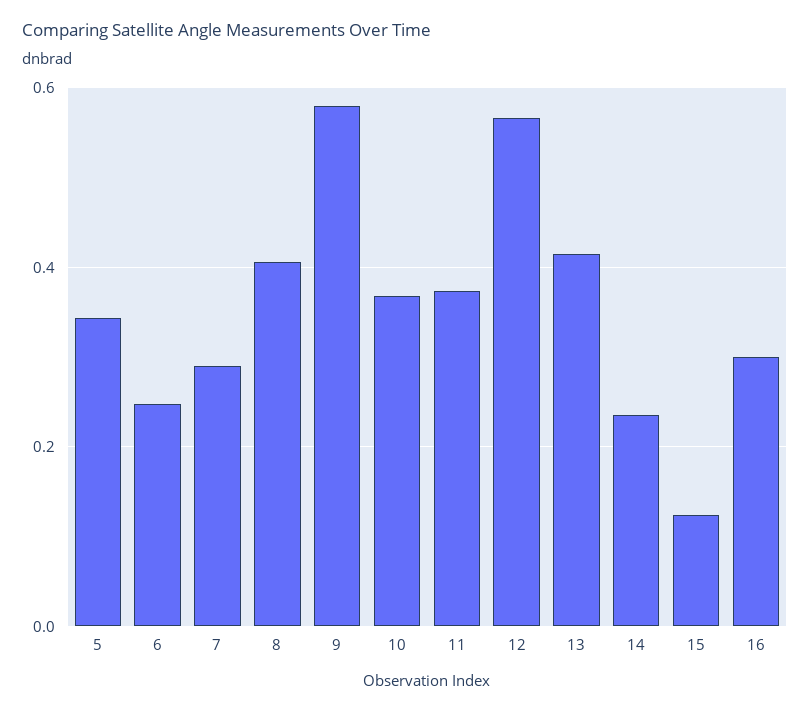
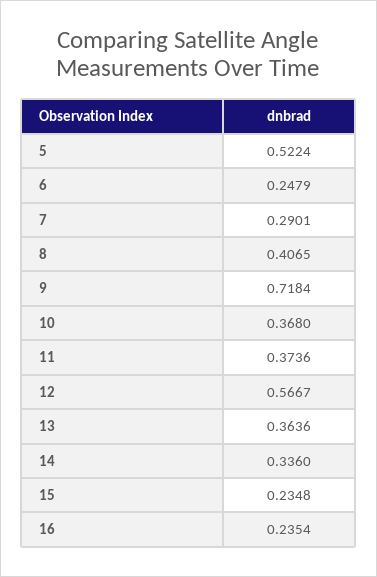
  {
-   "5": 0.34,
+   "5": 0.5224,
    "6": 0.2479,
    "7": 0.2901,
    "8": 0.4065,
-   "9": 0.58,
+   "9": 0.7184,
    "10": 0.368,
    "11": 0.3736,
    "12": 0.5667,
-   "13": 0.42,
+   "13": 0.3636,
-   "14": 0.24,
+   "14": 0.336,
-   "15": 0.12,
+   "15": 0.2348,
-   "16": 0.3
+   "16": 0.2354
  }

